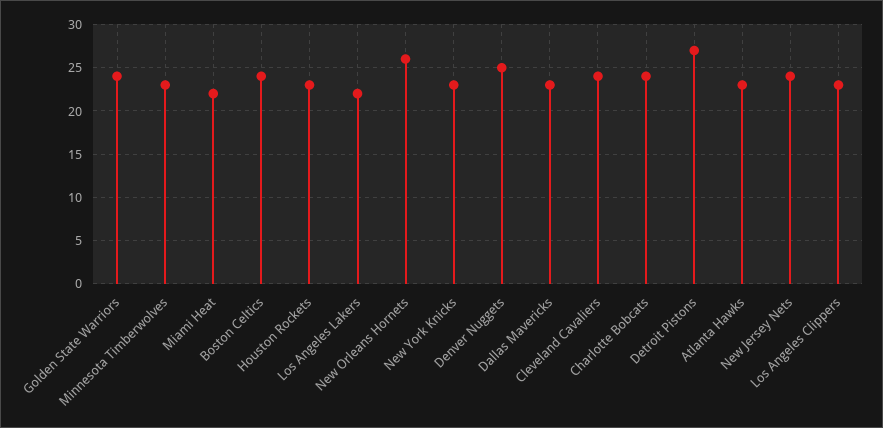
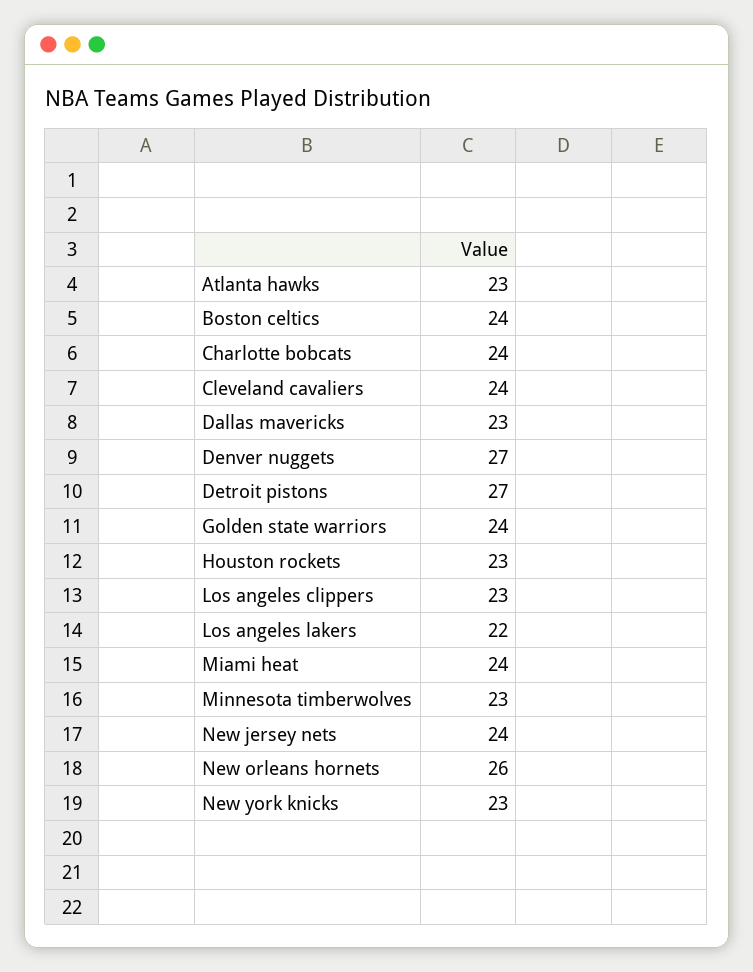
  {
    "Golden State Warriors": 24,
    "Minnesota Timberwolves": 23,
-   "Miami Heat": 22,
+   "Miami Heat": 24,
    "Boston Celtics": 24,
    "Houston Rockets": 23,
    "Los Angeles Lakers": 22,
    "New Orleans Hornets": 26,
    "New York Knicks": 23,
-   "Denver Nuggets": 25,
+   "Denver Nuggets": 27,
    "Dallas Mavericks": 23,
    "Cleveland Cavaliers": 24,
    "Charlotte Bobcats": 24,
    "Detroit Pistons": 27,
    "Atlanta Hawks": 23,
    "New Jersey Nets": 24,
    "Los Angeles Clippers": 23
  }

